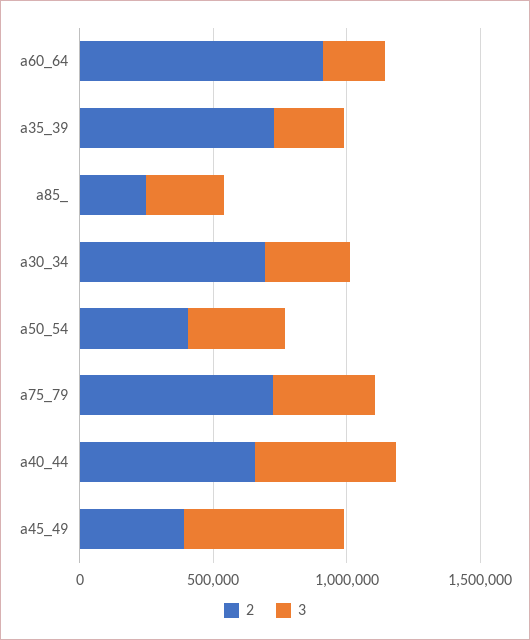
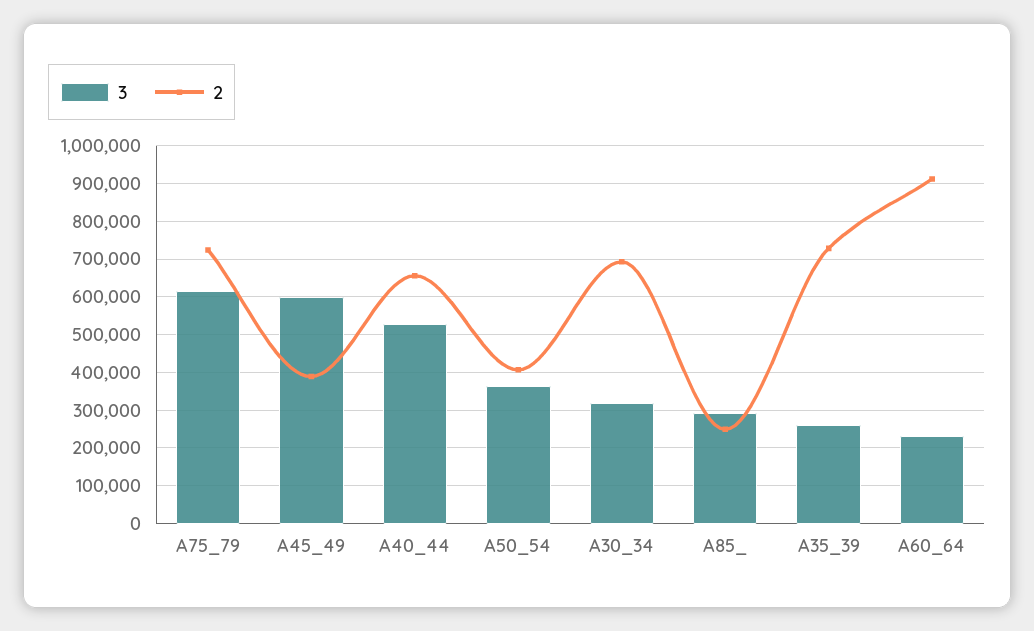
  {
    "2": {
      "a60_64": 920000,
      "a35_39": 720000,
      "a85_": 240000,
      "a30_34": 700000,
      "a50_54": 400000,
      "a75_79": 720000,
      "a40_44": 660000,
      "a45_49": 380000
    },
    "3": {
      "a60_64": 240000,
      "a35_39": 260000,
      "a85_": 300000,
      "a30_34": 320000,
      "a50_54": 360000,
-     "a75_79": 400000,
+     "a75_79": 620000,
      "a40_44": 520000,
      "a45_49": 600000
    }
  }

